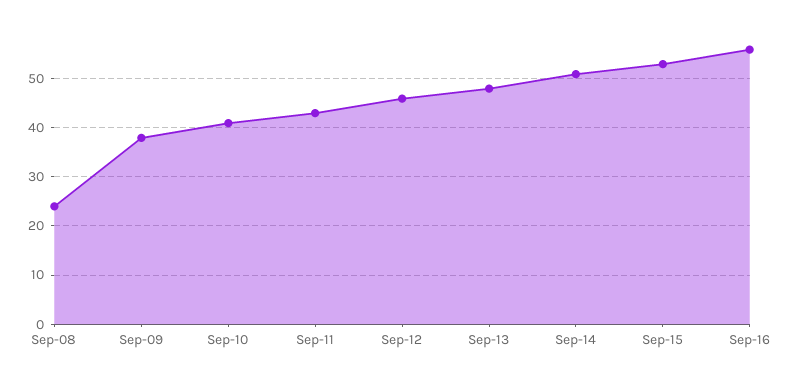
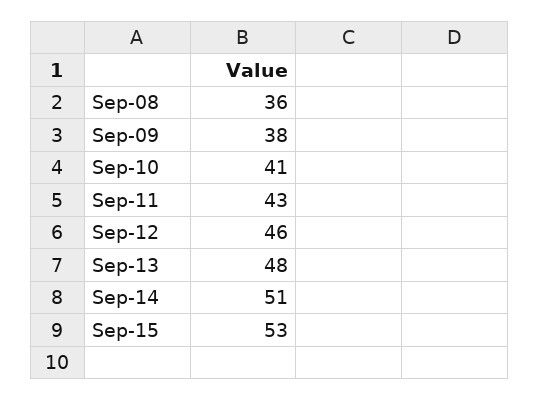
  {
-   "Sep-08": 25,
+   "Sep-08": 36,
    "Sep-09": 38,
    "Sep-10": 41,
    "Sep-11": 43,
    "Sep-12": 46,
    "Sep-13": 48,
    "Sep-14": 51,
-   "Sep-15": 53,
+   "Sep-15": 53
-   "Sep-16": 55
  }

